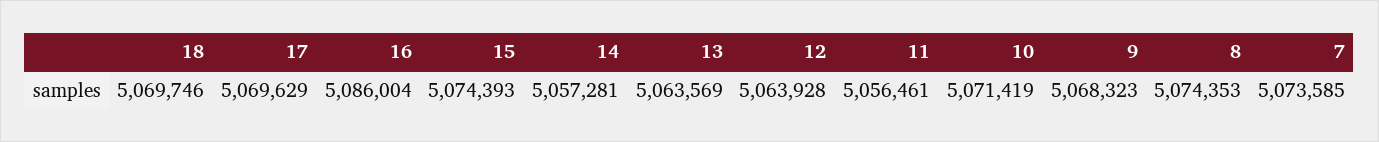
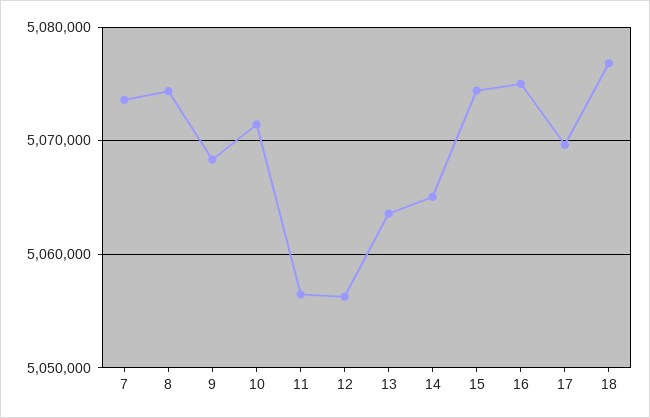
  {
-   "18": 5069746,
+   "18": 5077000,
    "17": 5069629,
-   "16": 5086004,
+   "16": 5075000,
    "15": 5074393,
-   "14": 5057281,
+   "14": 5065000,
    "13": 5063569,
-   "12": 5063928,
+   "12": 5056000,
    "11": 5056461,
    "10": 5071419,
    "9": 5068323,
    "8": 5074353,
    "7": 5073585
  }

